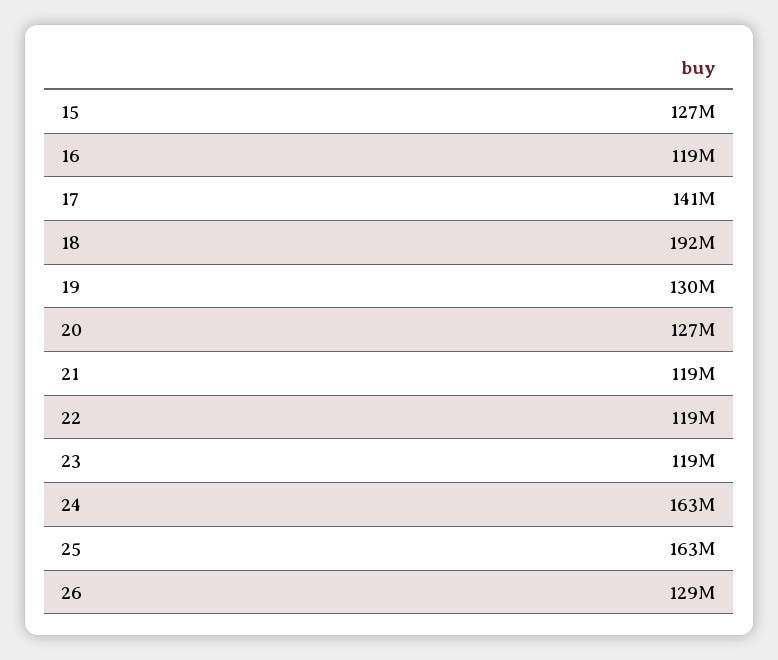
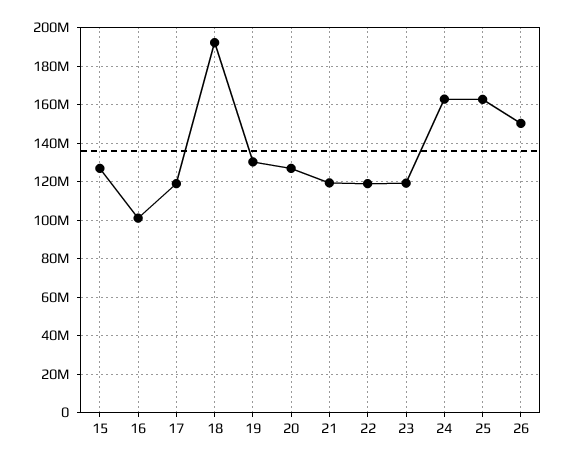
  {
    "15": 127000000,
-   "16": 119000000,
+   "16": 100000000,
-   "17": 141000000,
+   "17": 120000000,
    "18": 192000000,
    "19": 130000000,
    "20": 127000000,
    "21": 119000000,
    "22": 119000000,
    "23": 119000000,
    "24": 163000000,
    "25": 163000000,
-   "26": 129000000
+   "26": 150000000
  }

